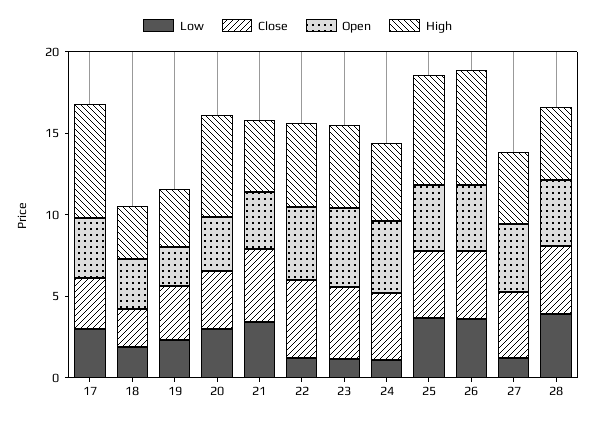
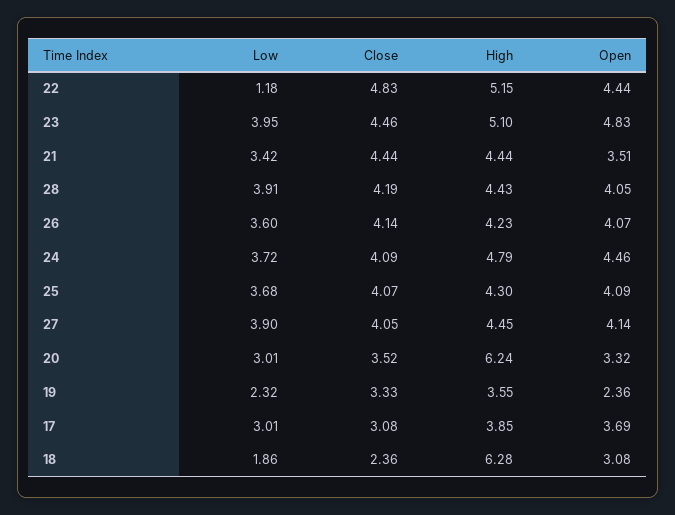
  {
    "Low": {
      "17": 3.01,
      "18": 1.86,
      "19": 2.32,
      "20": 3.01,
      "21": 3.42,
      "22": 1.18,
-     "23": 1,
+     "23": 3.95,
-     "24": 1,
+     "24": 3.72,
      "25": 3.68,
      "26": 3.6,
-     "27": 1,
+     "27": 3.9,
      "28": 3.91
    },
    "Close": {
      "17": 3.08,
      "18": 2.36,
      "19": 3.33,
      "20": 3.52,
      "21": 4.44,
      "22": 4.83,
      "23": 4.46,
      "24": 4.09,
      "25": 4.07,
      "26": 4.14,
      "27": 4.05,
      "28": 4.19
    },
    "Open": {
      "17": 3.69,
      "18": 3.08,
      "19": 2.36,
      "20": 3.32,
      "21": 3.51,
      "22": 4.44,
      "23": 4.83,
      "24": 4.46,
      "25": 4.09,
      "26": 4.07,
      "27": 4.14,
      "28": 4.05
    },
    "High": {
-     "17": 7,
+     "17": 3.85,
-     "18": 3,
+     "18": 6.28,
      "19": 3.55,
      "20": 6.24,
      "21": 4.44,
      "22": 5.15,
      "23": 5.1,
      "24": 4.79,
-     "25": 7,
+     "25": 4.3,
-     "26": 7,
+     "26": 4.23,
      "27": 4.45,
      "28": 4.43
    }
  }

